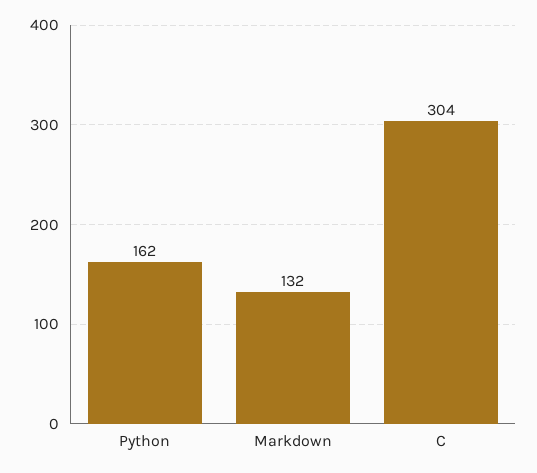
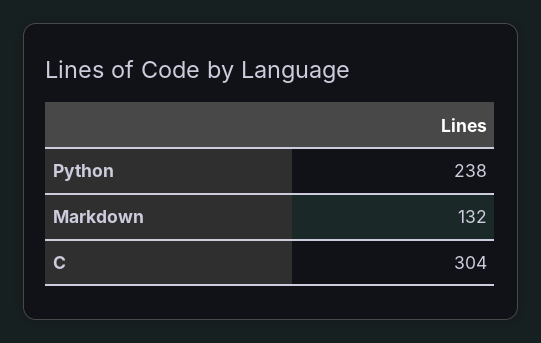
  {
-   "Python": 162,
+   "Python": 238,
    "Markdown": 132,
    "C": 304
  }

